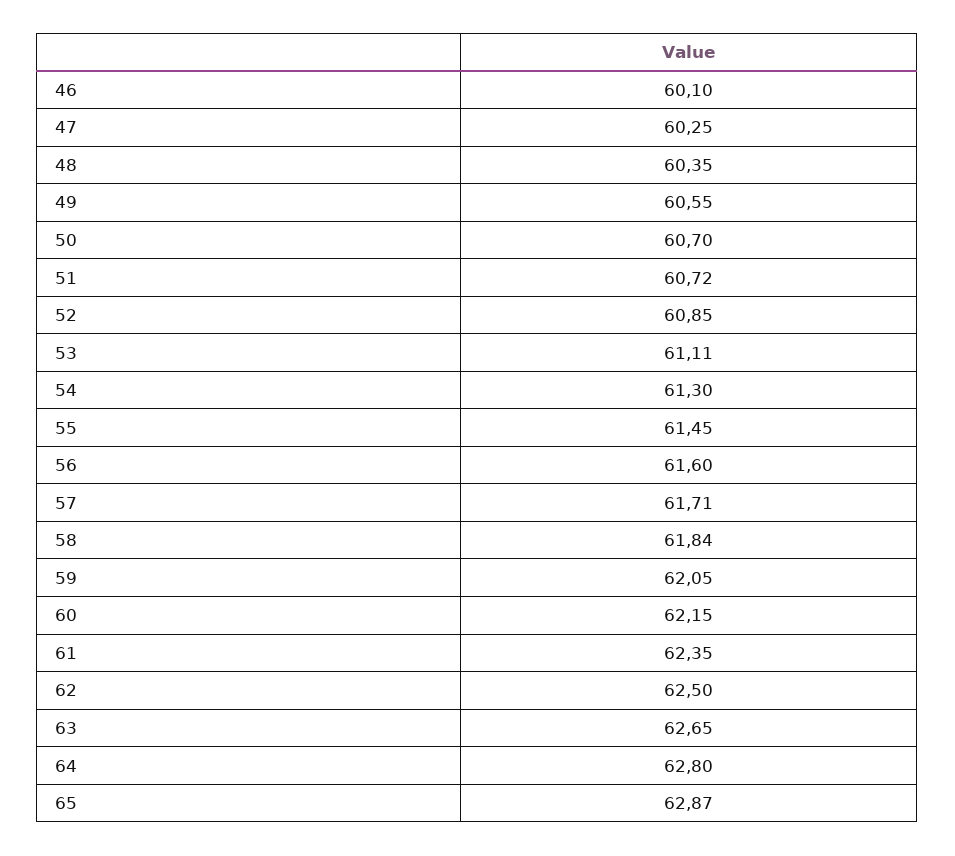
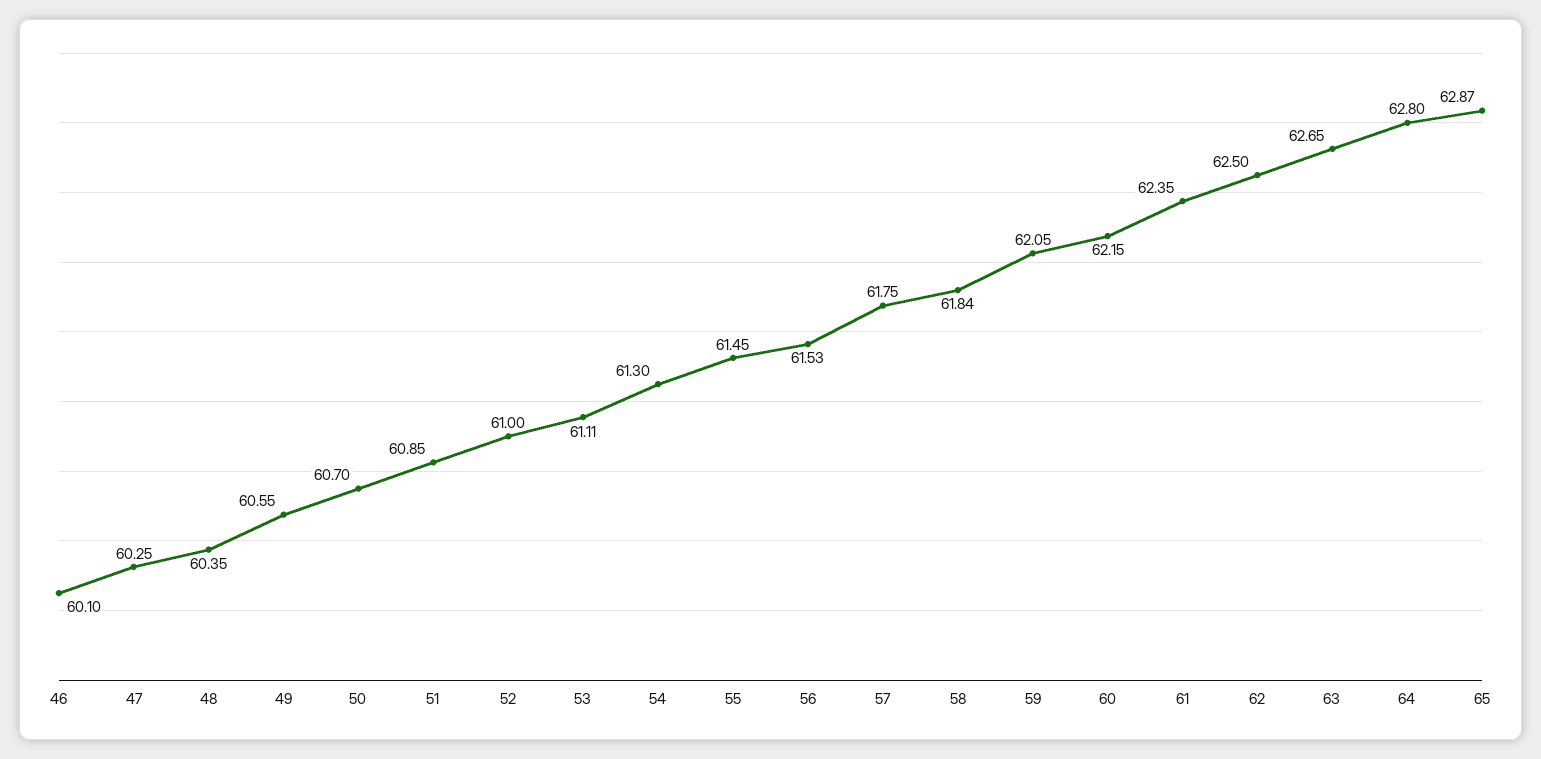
  {
    "46": 60.1,
    "47": 60.25,
    "48": 60.35,
    "49": 60.55,
    "50": 60.7,
-   "51": 60.72,
+   "51": 60.85,
-   "52": 60.85,
+   "52": 61,
    "53": 61.11,
    "54": 61.3,
    "55": 61.45,
-   "56": 61.6,
+   "56": 61.53,
-   "57": 61.71,
+   "57": 61.75,
    "58": 61.84,
    "59": 62.05,
    "60": 62.15,
    "61": 62.35,
    "62": 62.5,
    "63": 62.65,
    "64": 62.8,
    "65": 62.87
  }

